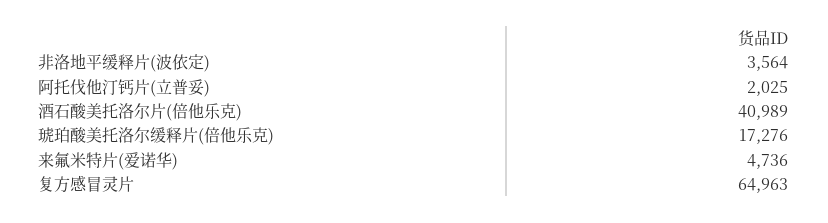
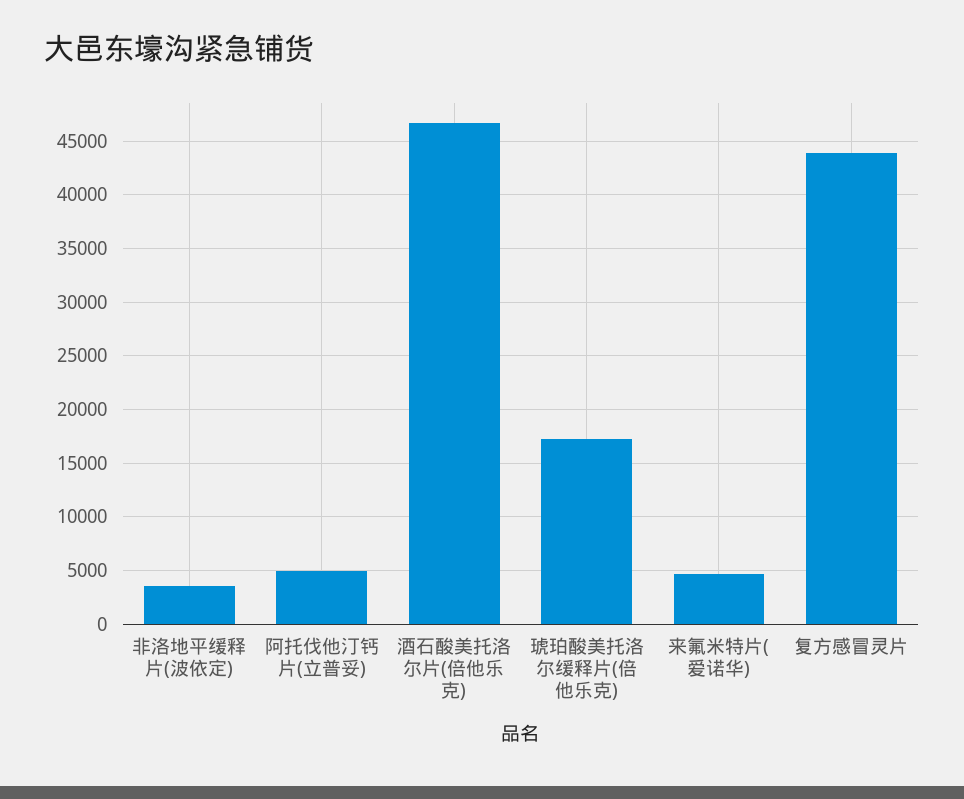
  {
    "非洛地平缓释片(波依定)": 3564,
-   "阿托伐他汀钙片(立普妥)": 2025,
+   "阿托伐他汀钙片(立普妥)": 5000,
-   "酒石酸美托洛尔片(倍他乐克)": 40989,
+   "酒石酸美托洛尔片(倍他乐克)": 47000,
    "琥珀酸美托洛尔缓释片(倍他乐克)": 17276,
    "来氟米特片(爱诺华)": 4736,
-   "复方感冒灵片": 64963
+   "复方感冒灵片": 44000
  }

